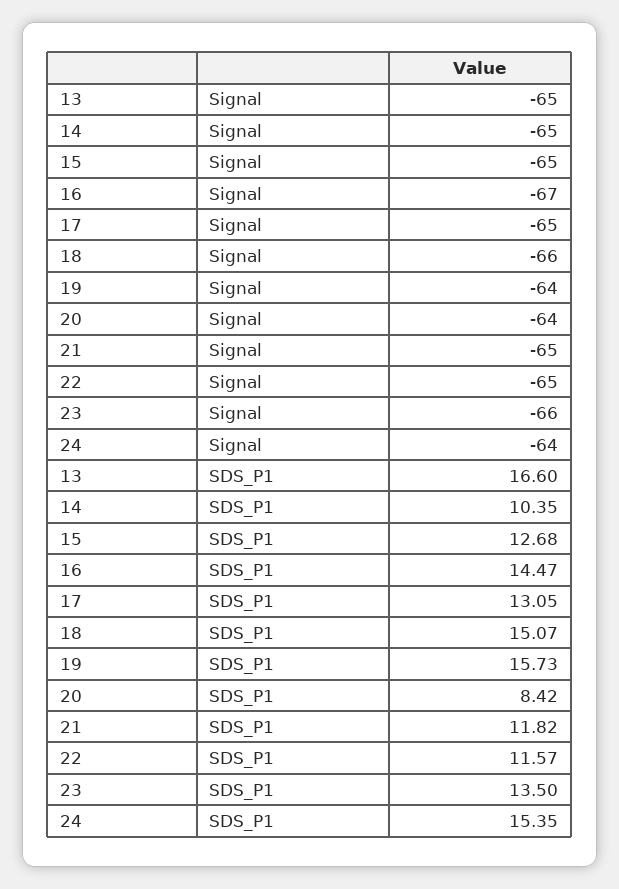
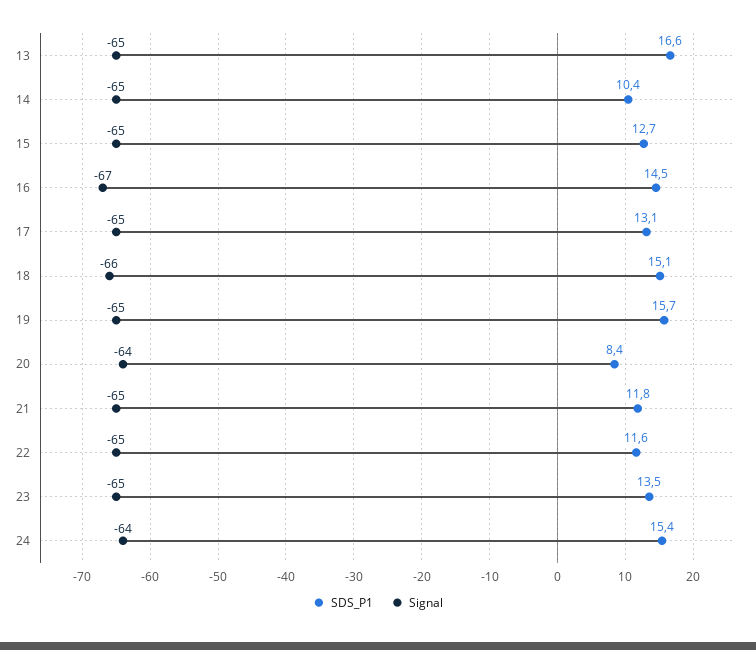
  {
    "Signal": {
      "13": -65,
      "14": -65,
      "15": -65,
      "16": -67,
      "17": -65,
      "18": -66,
-     "19": -64,
+     "19": -65,
      "20": -64,
      "21": -65,
      "22": -65,
-     "23": -66,
+     "23": -65,
      "24": -64
    },
    "SDS_P1": {
      "13": 16.6,
      "14": 10.35,
      "15": 12.68,
      "16": 14.47,
      "17": 13.05,
      "18": 15.07,
      "19": 15.73,
      "20": 8.42,
      "21": 11.82,
      "22": 11.57,
      "23": 13.5,
      "24": 15.35
    }
  }

